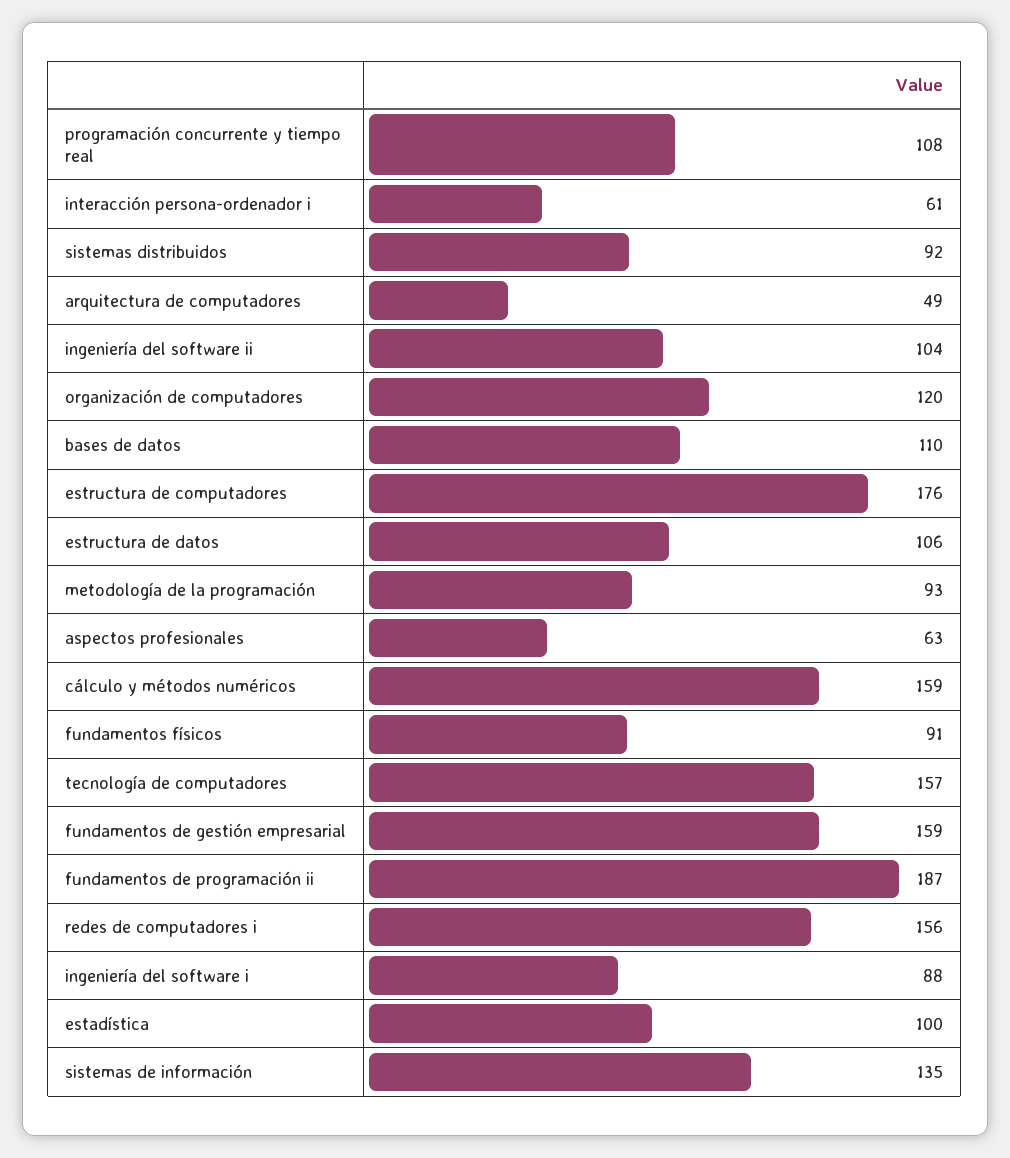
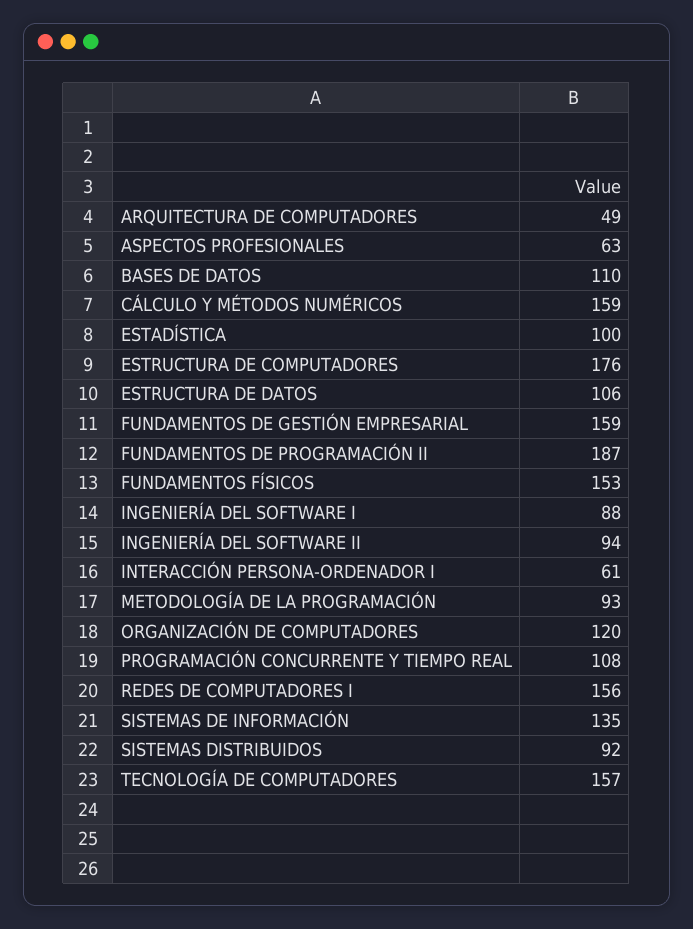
  {
    "programación concurrente y tiempo real": 108,
    "interacción persona-ordenador i": 61,
    "sistemas distribuidos": 92,
    "arquitectura de computadores": 49,
-   "ingeniería del software ii": 104,
+   "ingeniería del software ii": 94,
    "organización de computadores": 120,
    "bases de datos": 110,
    "estructura de computadores": 176,
    "estructura de datos": 106,
    "metodología de la programación": 93,
    "aspectos profesionales": 63,
    "cálculo y métodos numéricos": 159,
-   "fundamentos físicos": 91,
+   "fundamentos físicos": 153,
    "tecnología de computadores": 157,
    "fundamentos de gestión empresarial": 159,
    "fundamentos de programación ii": 187,
    "redes de computadores i": 156,
    "ingeniería del software i": 88,
    "estadística": 100,
    "sistemas de información": 135
  }

